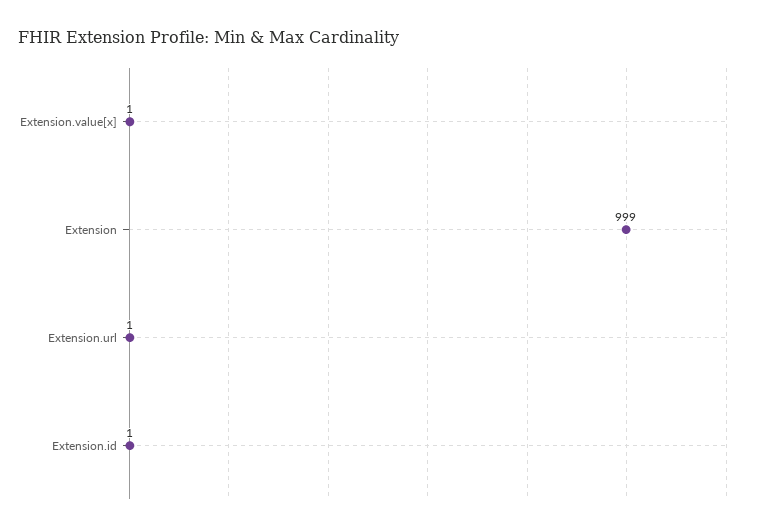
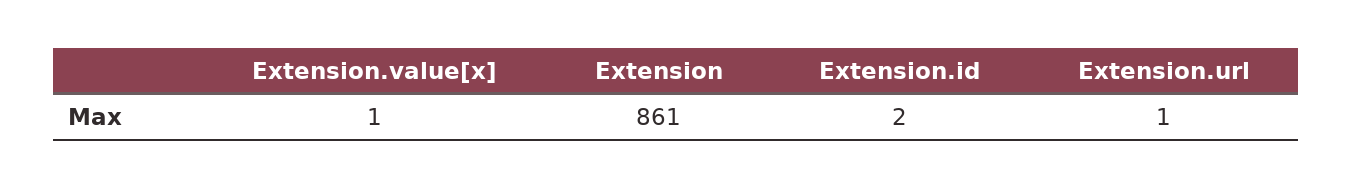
  {
    "Extension.value[x]": 1,
-   "Extension": 999,
+   "Extension": 861,
    "Extension.url": 1,
-   "Extension.id": 1
+   "Extension.id": 2
  }

